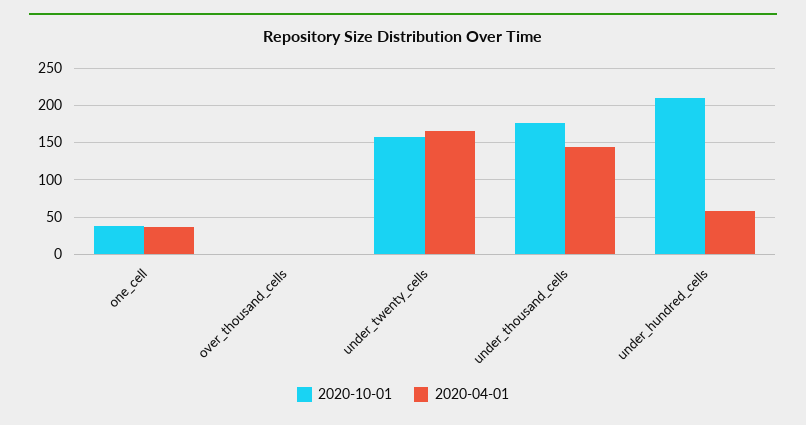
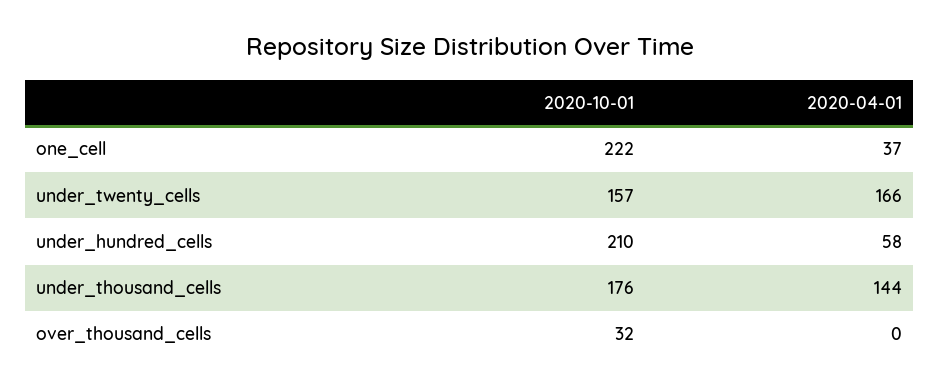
  {
    "2020-10-01": {
-     "one_cell": 40,
+     "one_cell": 222,
-     "over_thousand_cells": 0,
+     "over_thousand_cells": 32,
      "under_twenty_cells": 157,
      "under_thousand_cells": 176,
      "under_hundred_cells": 210
    },
    "2020-04-01": {
      "one_cell": 37,
      "over_thousand_cells": 0,
      "under_twenty_cells": 166,
      "under_thousand_cells": 144,
      "under_hundred_cells": 58
    }
  }

